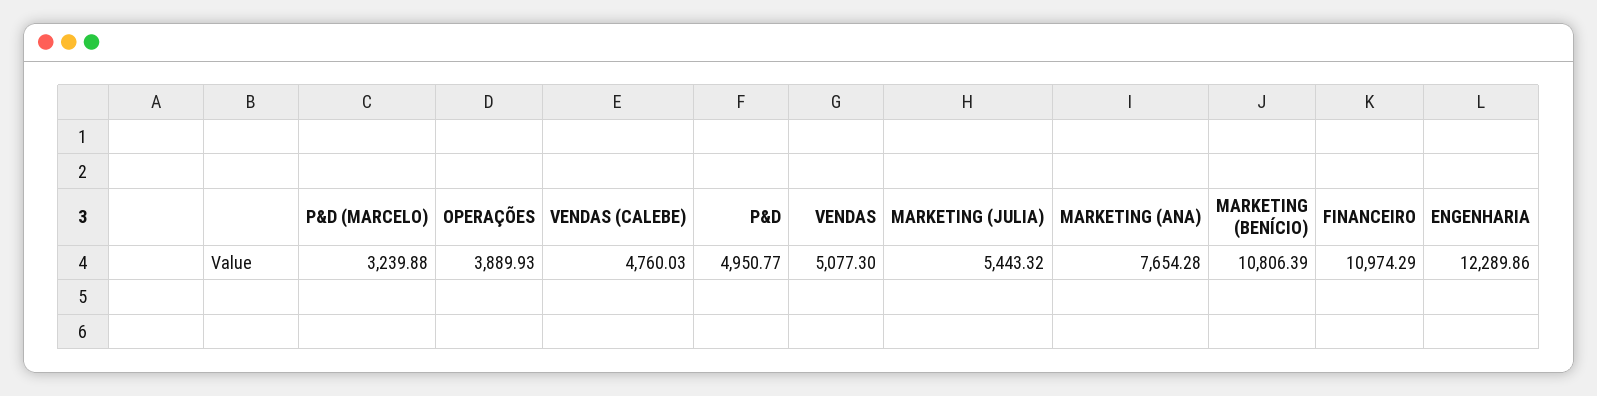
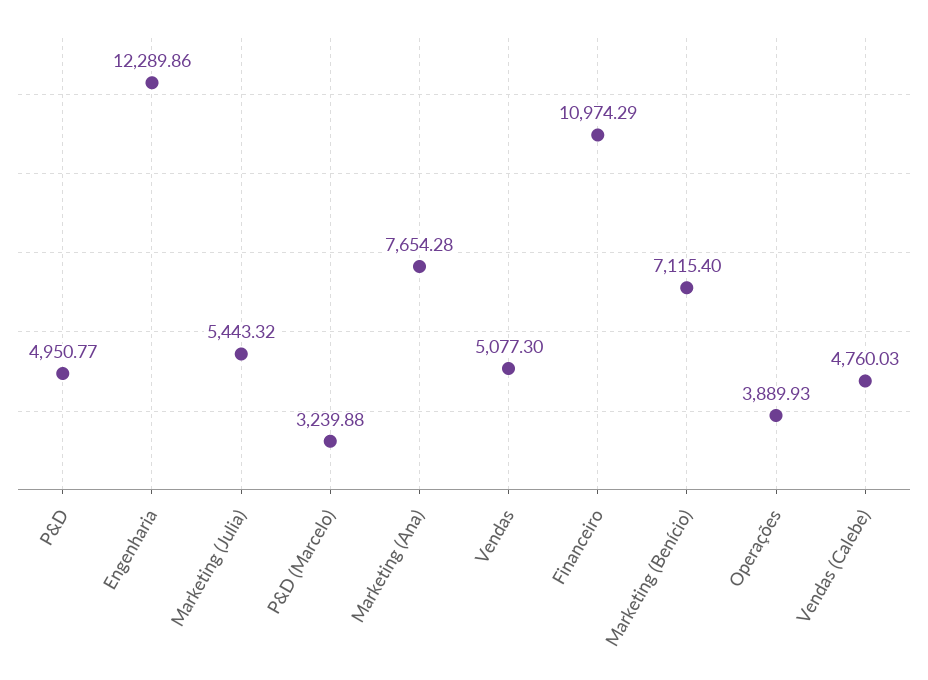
  {
    "P&D (MARCELO)": 3239.88,
    "OPERAÇÕES": 3889.93,
    "VENDAS (CALEBE)": 4760.03,
    "P&D": 4950.77,
    "VENDAS": 5077.3,
    "MARKETING (JULIA)": 5443.32,
    "MARKETING (ANA)": 7654.28,
-   "MARKETING (BENÍCIO)": 10806.39,
+   "MARKETING (BENÍCIO)": 7115.4,
    "FINANCEIRO": 10974.29,
    "ENGENHARIA": 12289.86
  }

